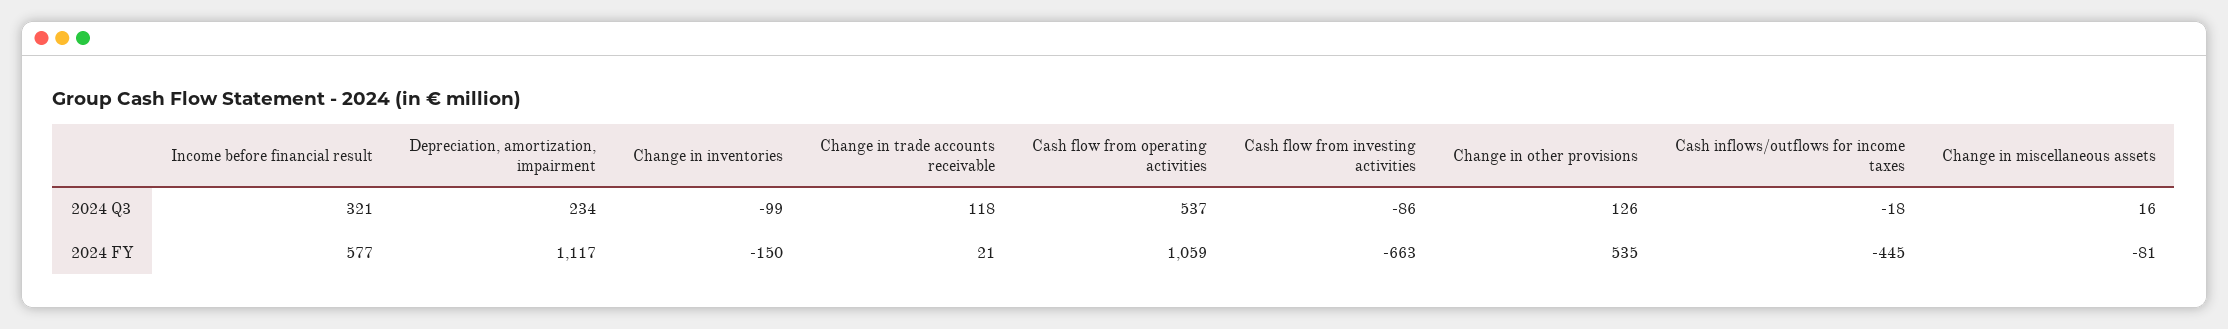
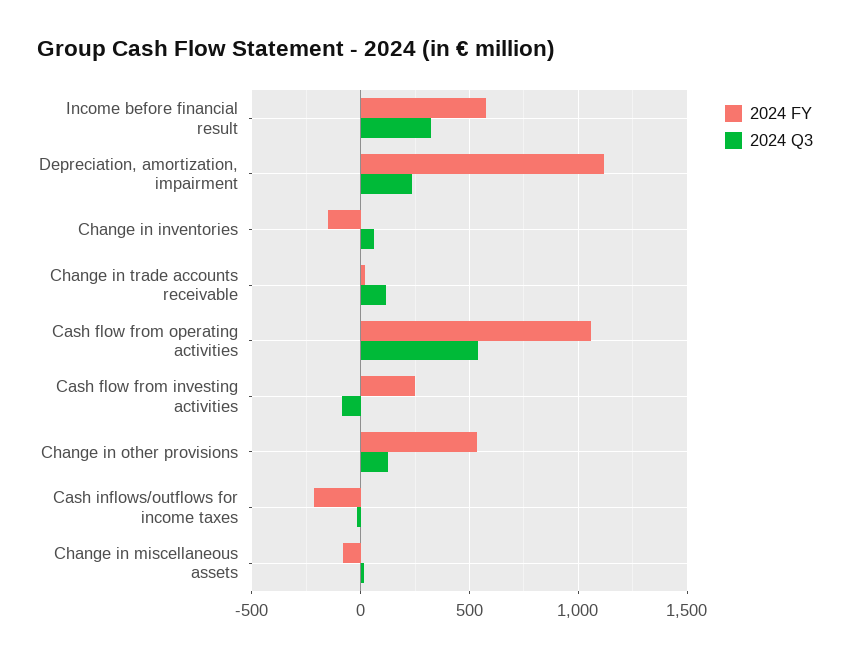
  {
    "2024 Q3": {
      "Income before financial result": 321,
      "Depreciation, amortization, impairment": 234,
-     "Change in inventories": -99,
+     "Change in inventories": 50,
      "Change in trade accounts receivable": 118,
      "Cash flow from operating activities": 537,
      "Cash flow from investing activities": -86,
      "Change in other provisions": 126,
      "Cash inflows/outflows for income taxes": -18,
      "Change in miscellaneous assets": 16
    },
    "2024 FY": {
      "Income before financial result": 577,
      "Depreciation, amortization, impairment": 1117,
      "Change in inventories": -150,
      "Change in trade accounts receivable": 21,
      "Cash flow from operating activities": 1059,
-     "Cash flow from investing activities": -663,
+     "Cash flow from investing activities": 250,
      "Change in other provisions": 535,
-     "Cash inflows/outflows for income taxes": -445,
+     "Cash inflows/outflows for income taxes": -200,
      "Change in miscellaneous assets": -81
    }
  }

